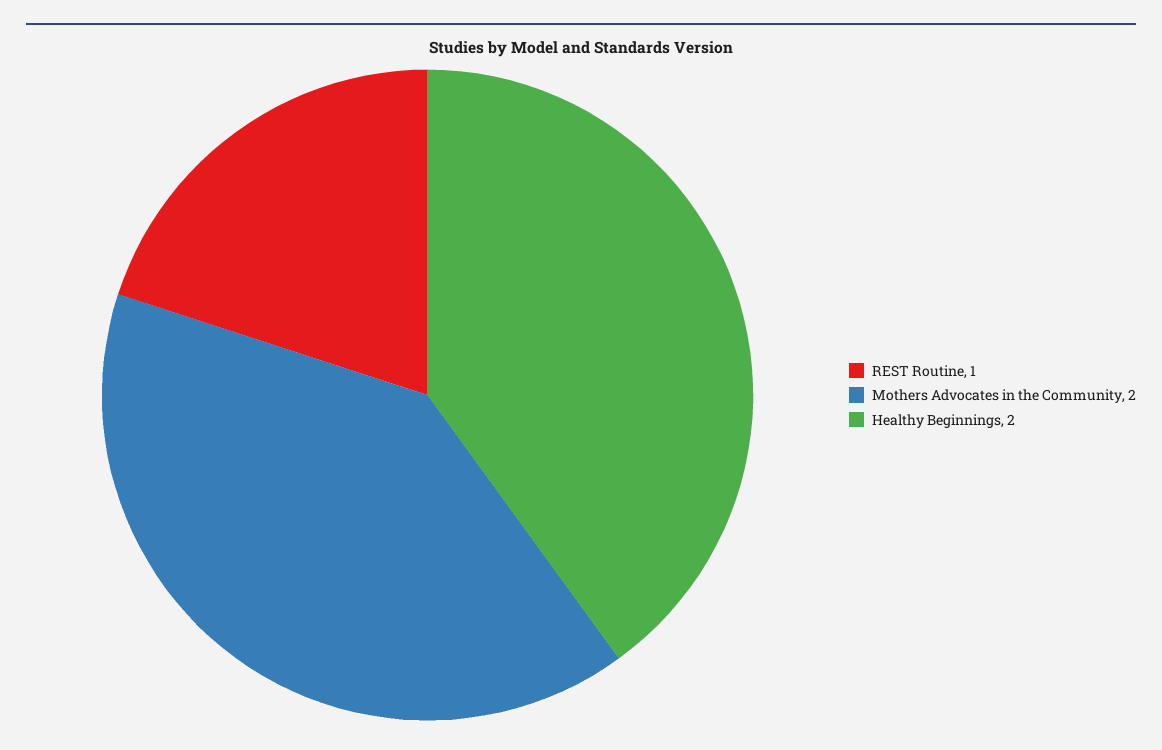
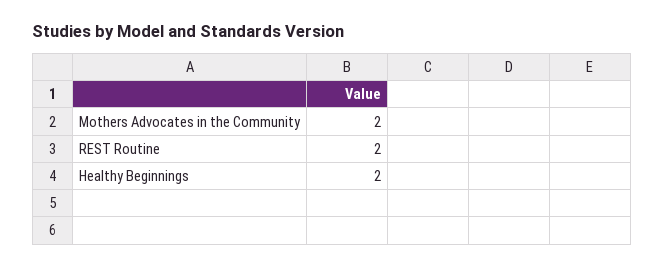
  {
-   "REST Routine": 1,
+   "REST Routine": 2,
    "Mothers Advocates in the Community": 2,
    "Healthy Beginnings": 2
  }

